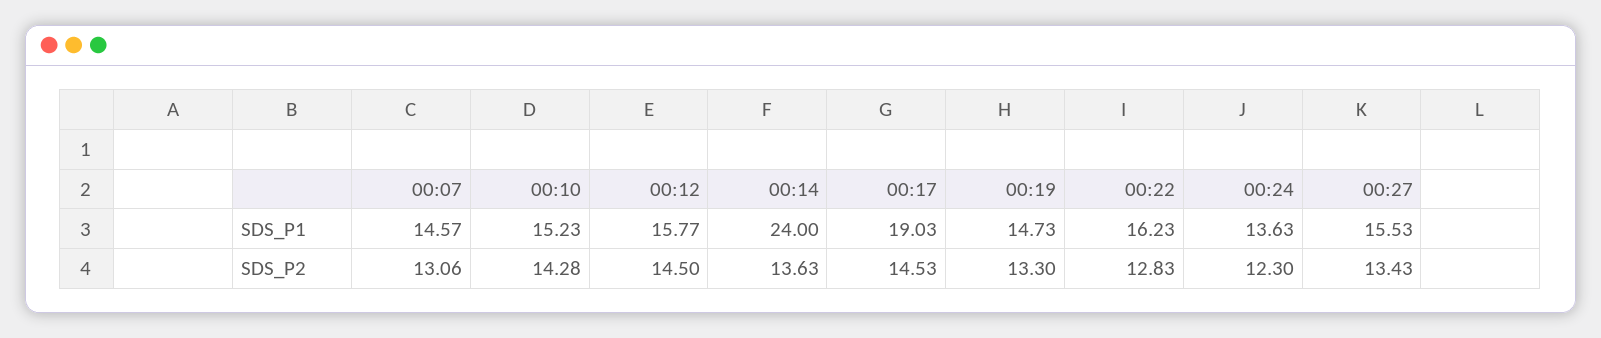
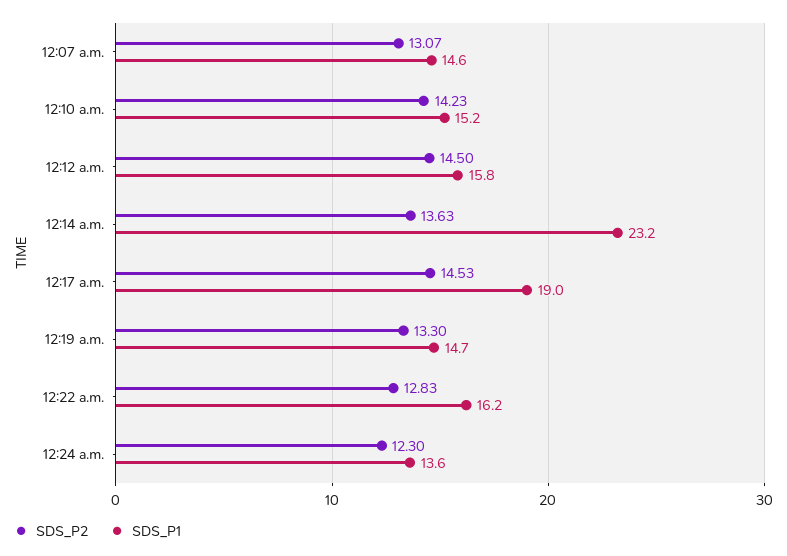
  {
    "SDS_P1": {
      "00:07": 14.57,
      "00:10": 15.23,
      "00:12": 15.77,
-     "00:14": 24,
+     "00:14": 23.2,
      "00:17": 19.03,
      "00:19": 14.73,
      "00:22": 16.23,
-     "00:24": 13.63,
+     "00:24": 13.63
-     "00:27": 15.53
    },
    "SDS_P2": {
-     "00:07": 13.06,
+     "00:07": 13.07,
-     "00:10": 14.28,
+     "00:10": 14.23,
      "00:12": 14.5,
      "00:14": 13.63,
      "00:17": 14.53,
      "00:19": 13.3,
      "00:22": 12.83,
-     "00:24": 12.3,
+     "00:24": 12.3
-     "00:27": 13.43
    }
  }

